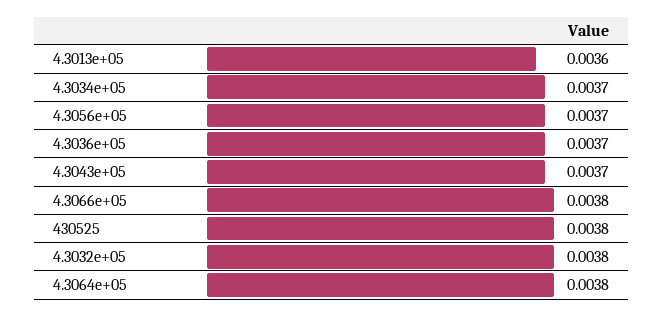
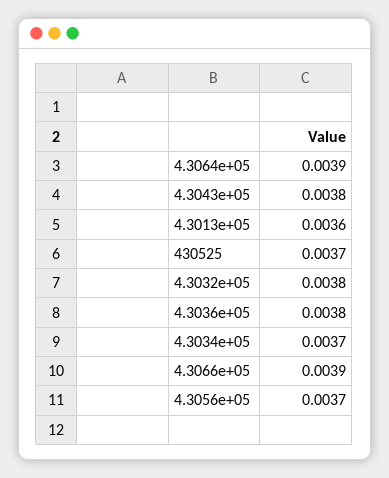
  {
    "4.3013e+05": 0.0036,
    "4.3034e+05": 0.0037,
    "4.3056e+05": 0.0037,
-   "4.3036e+05": 0.0037,
+   "4.3036e+05": 0.0038,
-   "4.3043e+05": 0.0037,
+   "4.3043e+05": 0.0038,
-   "4.3066e+05": 0.0038,
+   "4.3066e+05": 0.0039,
-   "430525": 0.0038,
+   "430525": 0.0037,
    "4.3032e+05": 0.0038,
-   "4.3064e+05": 0.0038
+   "4.3064e+05": 0.0039
  }

